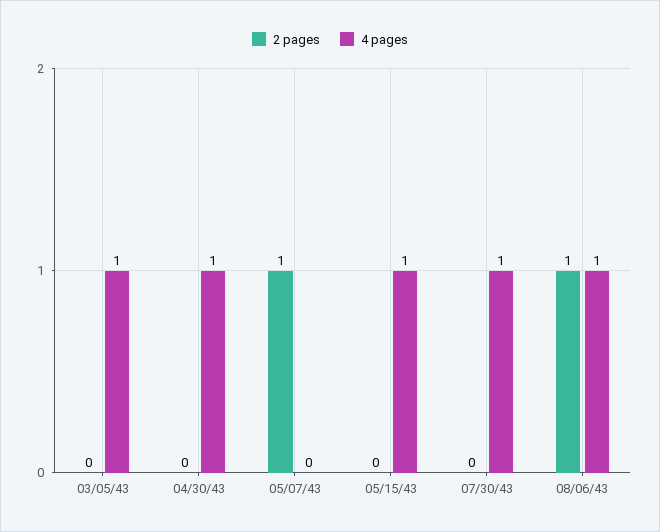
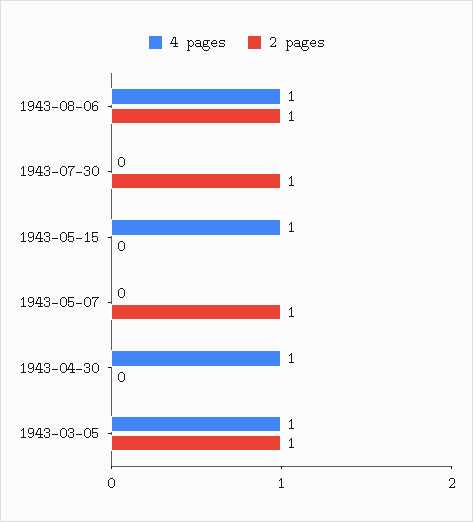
  {
    "2 pages": {
-     "03/05/43": 0,
+     "03/05/43": 1,
      "04/30/43": 0,
      "05/07/43": 1,
      "05/15/43": 0,
-     "07/30/43": 0,
+     "07/30/43": 1,
      "08/06/43": 1
    },
    "4 pages": {
      "03/05/43": 1,
      "04/30/43": 1,
      "05/07/43": 0,
      "05/15/43": 1,
-     "07/30/43": 1,
+     "07/30/43": 0,
      "08/06/43": 1
    }
  }

